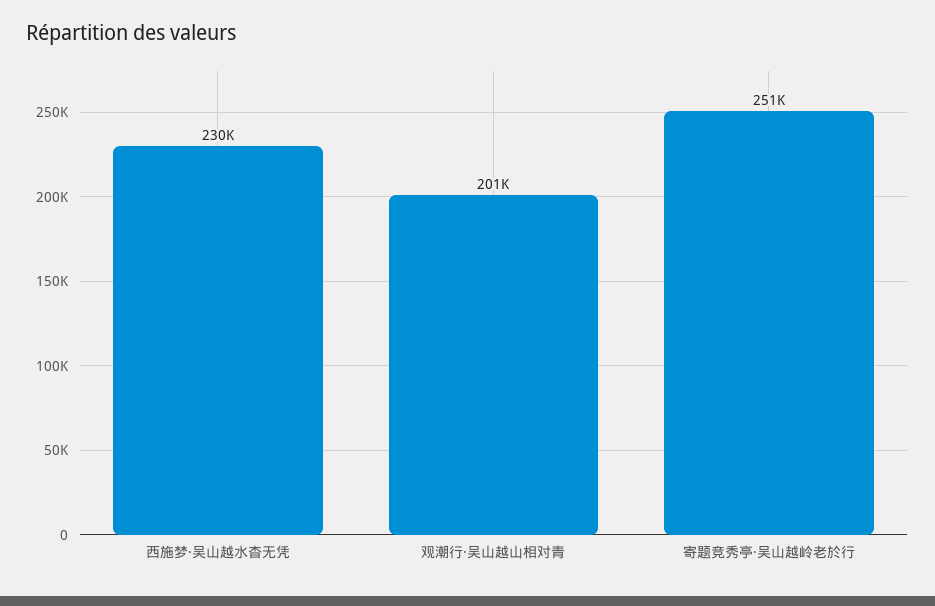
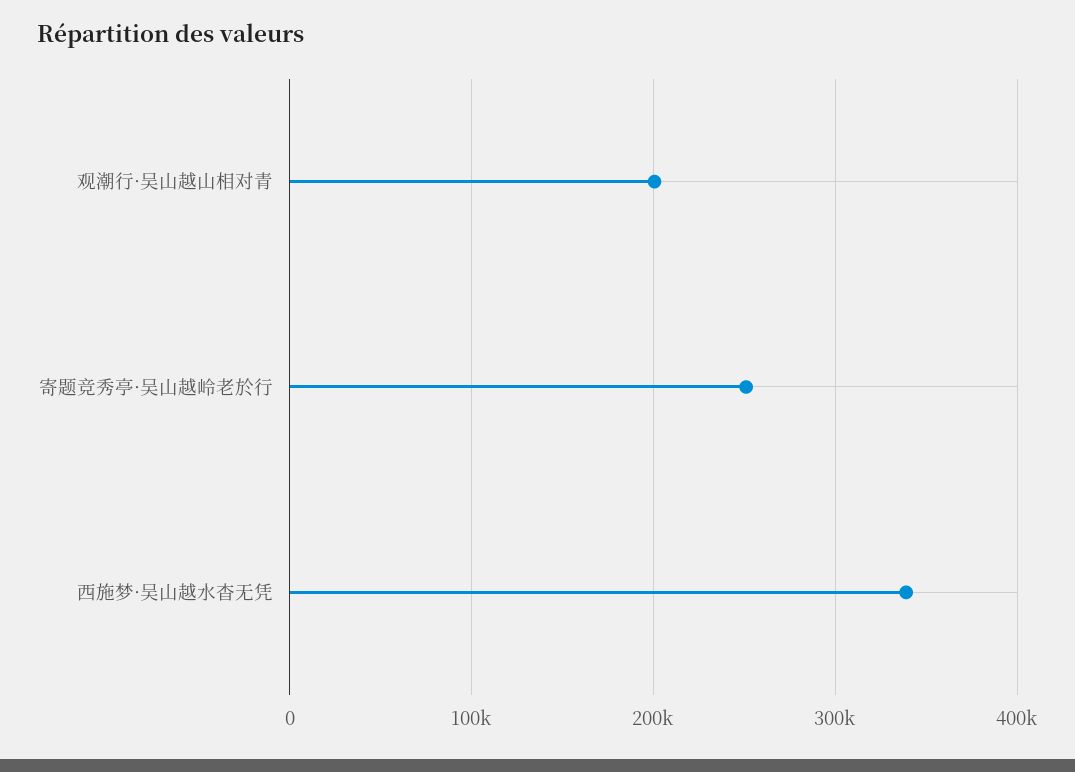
  {
-   "西施梦·吴山越水杳无凭": 230000,
+   "西施梦·吴山越水杳无凭": 340000,
    "观潮行·吴山越山相对青": 201000,
    "寄题竞秀亭·吴山越岭老於行": 251000
  }

